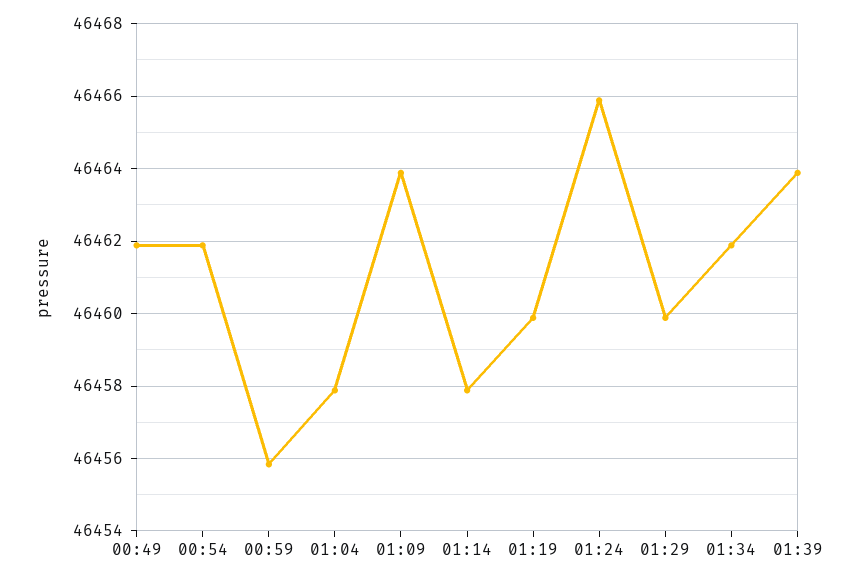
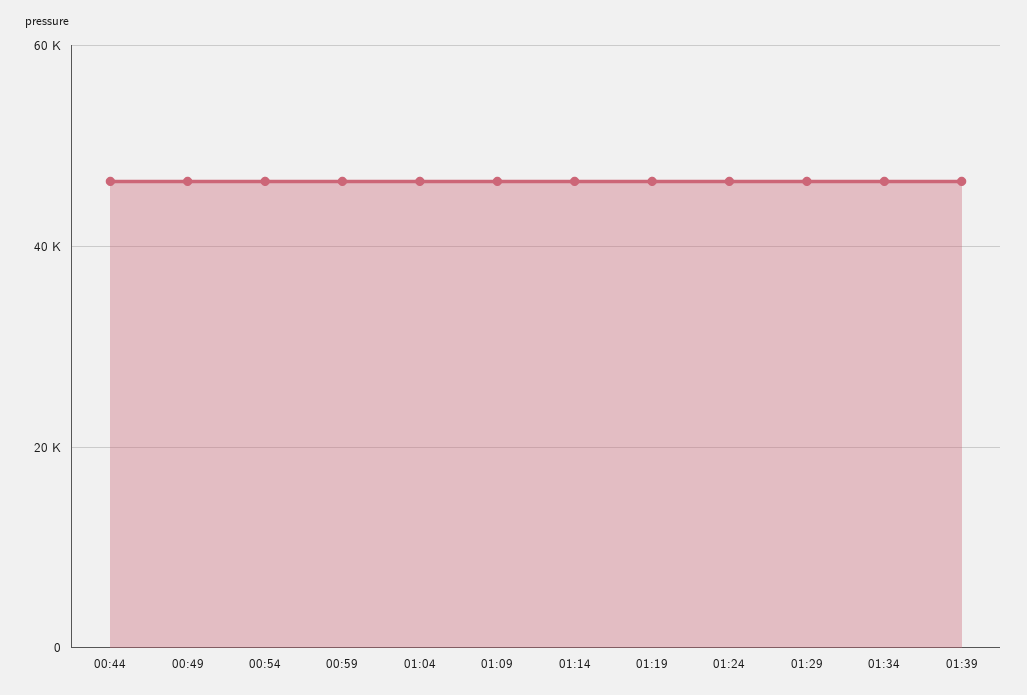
  {
    "00:49": 46461.8,
    "00:54": 46461.8,
    "00:59": 46455.8,
    "01:04": 46457.8,
    "01:09": 46463.8,
    "01:14": 46457.8,
    "01:19": 46459.8,
    "01:24": 46465.8,
    "01:29": 46459.8,
    "01:34": 46461.8,
-   "01:39": 46463.8
+   "01:39": 46463.8,
+   "00:44": 46000
  }

